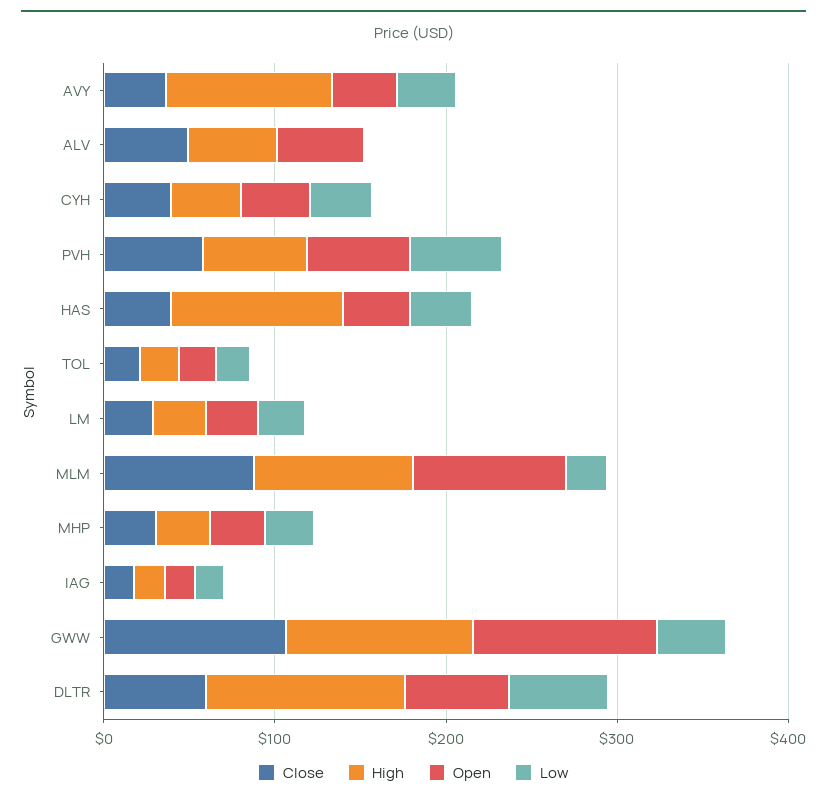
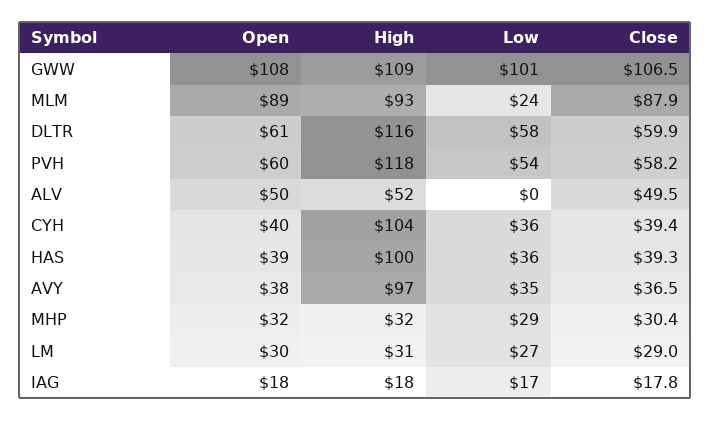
  {
    "Close": {
      "AVY": 36.5,
      "ALV": 49.5,
      "CYH": 39.4,
      "PVH": 58.2,
      "HAS": 39.3,
-     "TOL": 20,
      "LM": 29,
      "MLM": 87.9,
      "MHP": 30.4,
      "IAG": 17.8,
      "GWW": 106.5,
      "DLTR": 59.9
    },
    "High": {
      "AVY": 97,
      "ALV": 52,
-     "CYH": 40,
+     "CYH": 104,
-     "PVH": 60,
+     "PVH": 118,
      "HAS": 100,
-     "TOL": 20,
      "LM": 31,
      "MLM": 93,
      "MHP": 32,
      "IAG": 18,
      "GWW": 109,
      "DLTR": 116
    },
    "Open": {
      "AVY": 38,
      "ALV": 50,
      "CYH": 40,
      "PVH": 60,
      "HAS": 39,
-     "TOL": 20,
      "LM": 30,
      "MLM": 89,
      "MHP": 32,
      "IAG": 18,
      "GWW": 108,
      "DLTR": 61
    },
    "Low": {
      "AVY": 35,
      "ALV": 0,
      "CYH": 36,
      "PVH": 54,
      "HAS": 36,
-     "TOL": 20,
      "LM": 27,
      "MLM": 24,
      "MHP": 29,
      "IAG": 17,
-     "GWW": 40,
+     "GWW": 101,
      "DLTR": 58
    }
  }

